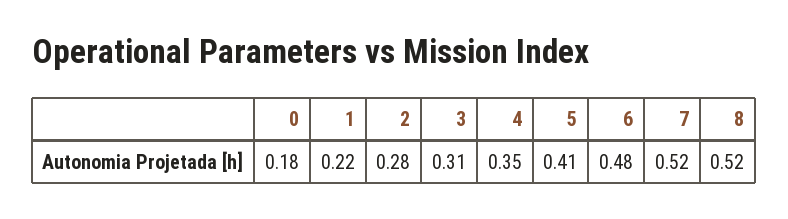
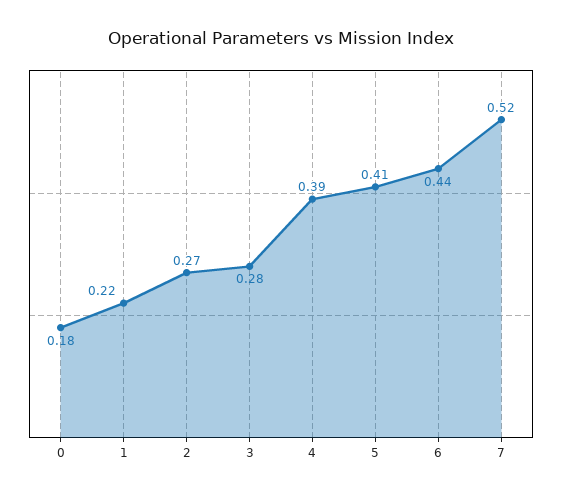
  {
    "0": 0.18,
    "1": 0.22,
-   "2": 0.28,
+   "2": 0.27,
-   "3": 0.31,
+   "3": 0.28,
-   "4": 0.35,
+   "4": 0.39,
    "5": 0.41,
-   "6": 0.48,
+   "6": 0.44,
-   "7": 0.52,
+   "7": 0.52
-   "8": 0.52
  }

